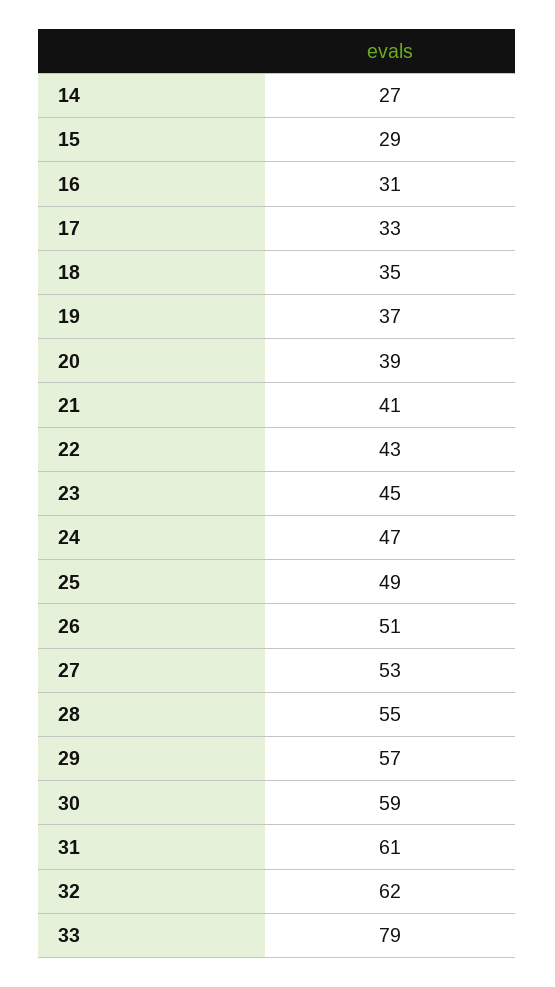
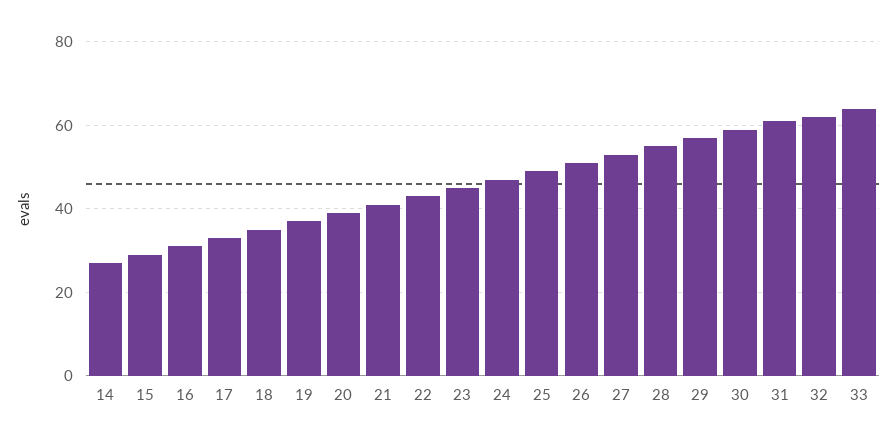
  {
    "14": 27,
    "15": 29,
    "16": 31,
    "17": 33,
    "18": 35,
    "19": 37,
    "20": 39,
    "21": 41,
    "22": 43,
    "23": 45,
    "24": 47,
    "25": 49,
    "26": 51,
    "27": 53,
    "28": 55,
    "29": 57,
    "30": 59,
    "31": 61,
    "32": 62,
-   "33": 79
+   "33": 65
  }

